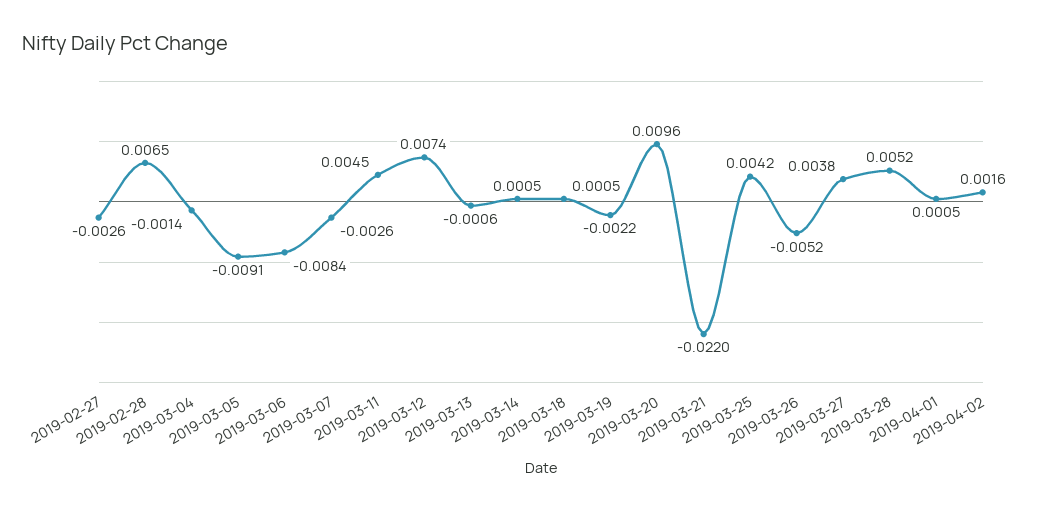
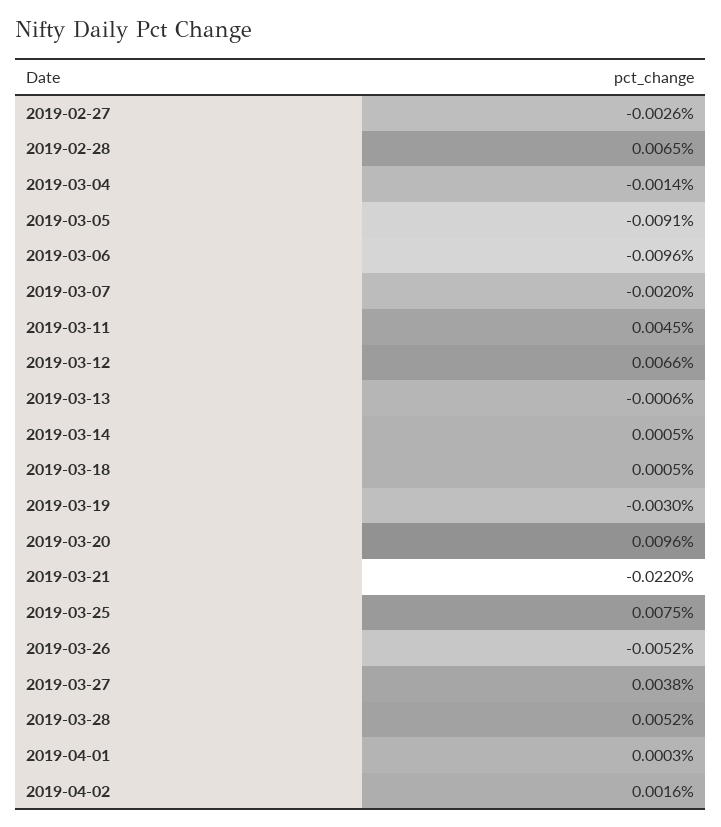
  {
    "2019-02-27": -0.0026,
    "2019-02-28": 0.0065,
    "2019-03-04": -0.0014,
    "2019-03-05": -0.0091,
-   "2019-03-06": -0.0084,
+   "2019-03-06": -0.0096,
-   "2019-03-07": -0.0026,
+   "2019-03-07": -0.002,
    "2019-03-11": 0.0045,
-   "2019-03-12": 0.0074,
+   "2019-03-12": 0.0066,
    "2019-03-13": -0.0006,
    "2019-03-14": 0.0005,
    "2019-03-18": 0.0005,
-   "2019-03-19": -0.0022,
+   "2019-03-19": -0.003,
    "2019-03-20": 0.0096,
    "2019-03-21": -0.022,
-   "2019-03-25": 0.0042,
+   "2019-03-25": 0.0075,
    "2019-03-26": -0.0052,
    "2019-03-27": 0.0038,
    "2019-03-28": 0.0052,
-   "2019-04-01": 0.0005,
+   "2019-04-01": 0.0003,
    "2019-04-02": 0.0016
  }

